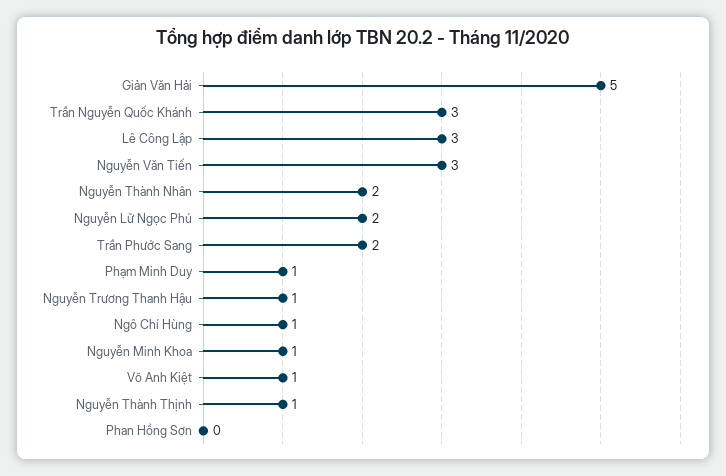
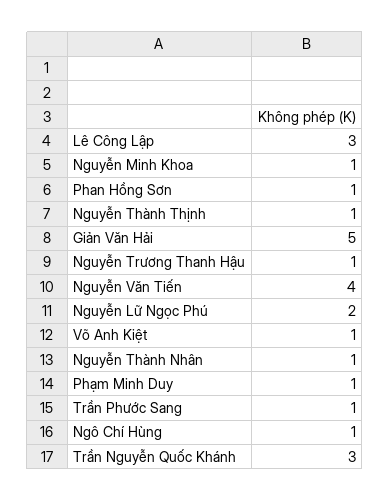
  {
    "Giản Văn Hải": 5,
    "Trần Nguyễn Quốc Khánh": 3,
    "Lê Công Lập": 3,
-   "Nguyễn Văn Tiến": 3,
+   "Nguyễn Văn Tiến": 4,
-   "Nguyễn Thành Nhân": 2,
+   "Nguyễn Thành Nhân": 1,
    "Nguyễn Lữ Ngọc Phú": 2,
-   "Trần Phước Sang": 2,
+   "Trần Phước Sang": 1,
    "Phạm Minh Duy": 1,
    "Nguyễn Trương Thanh Hậu": 1,
    "Ngô Chí Hùng": 1,
    "Nguyễn Minh Khoa": 1,
    "Võ Anh Kiệt": 1,
    "Nguyễn Thành Thịnh": 1,
-   "Phan Hồng Sơn": 0
+   "Phan Hồng Sơn": 1
  }

